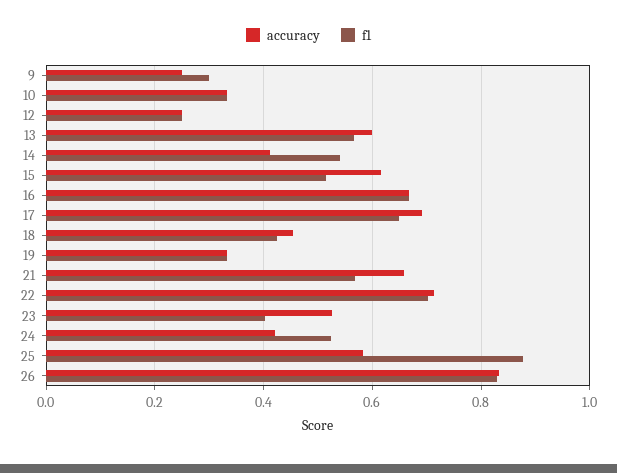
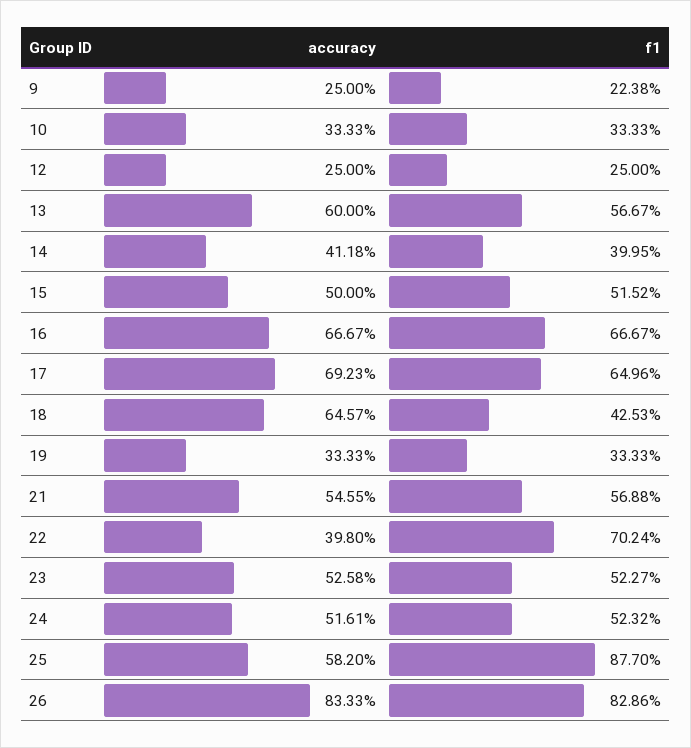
  {
    "accuracy": {
      "9": 0.25,
      "10": 0.3333,
      "12": 0.25,
      "13": 0.6,
      "14": 0.4118,
-     "15": 0.62,
+     "15": 0.5,
      "16": 0.6667,
      "17": 0.6923,
-     "18": 0.46,
+     "18": 0.6457,
      "19": 0.3333,
-     "21": 0.66,
+     "21": 0.5455,
-     "22": 0.72,
+     "22": 0.398,
      "23": 0.5258,
-     "24": 0.42,
+     "24": 0.5161,
      "25": 0.582,
      "26": 0.8333
    },
    "f1": {
-     "9": 0.3,
+     "9": 0.2238,
      "10": 0.3333,
      "12": 0.25,
      "13": 0.5667,
-     "14": 0.54,
+     "14": 0.3995,
      "15": 0.5152,
      "16": 0.6667,
      "17": 0.6496,
      "18": 0.4253,
      "19": 0.3333,
      "21": 0.5688,
      "22": 0.7024,
-     "23": 0.4,
+     "23": 0.5227,
      "24": 0.5232,
      "25": 0.877,
      "26": 0.8286
    }
  }

